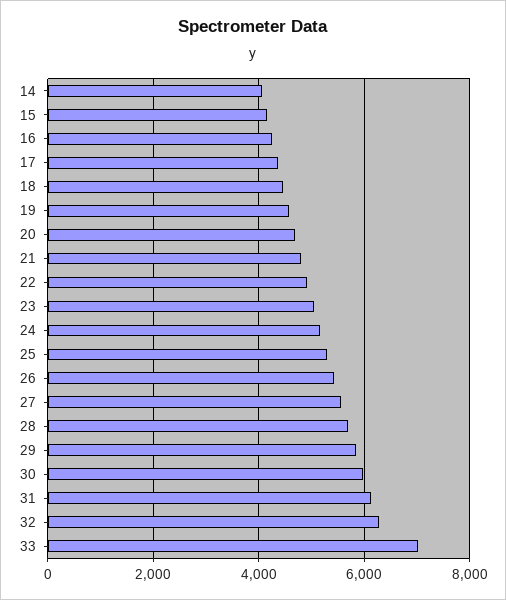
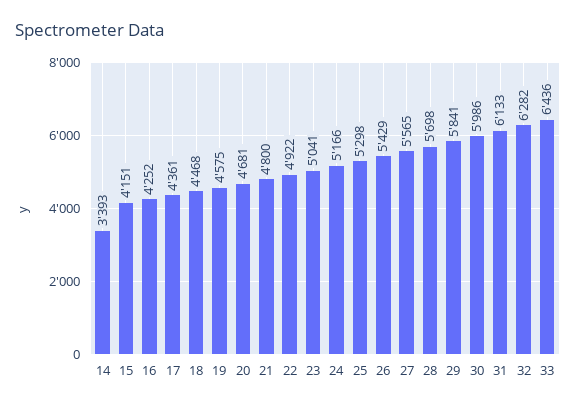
  {
-   "14": 4000,
+   "14": 3393,
    "15": 4151,
    "16": 4252,
    "17": 4361,
    "18": 4468,
    "19": 4575,
    "20": 4681,
    "21": 4800,
    "22": 4922,
    "23": 5041,
    "24": 5166,
    "25": 5298,
    "26": 5429,
    "27": 5565,
    "28": 5698,
    "29": 5841,
    "30": 5986,
    "31": 6133,
    "32": 6282,
-   "33": 7000
+   "33": 6436
  }

